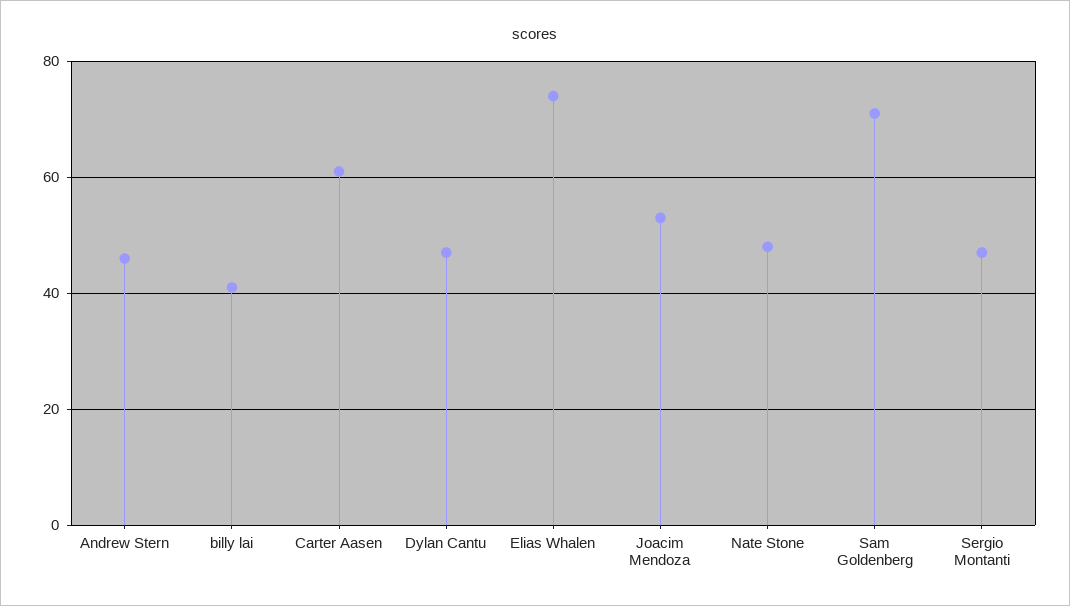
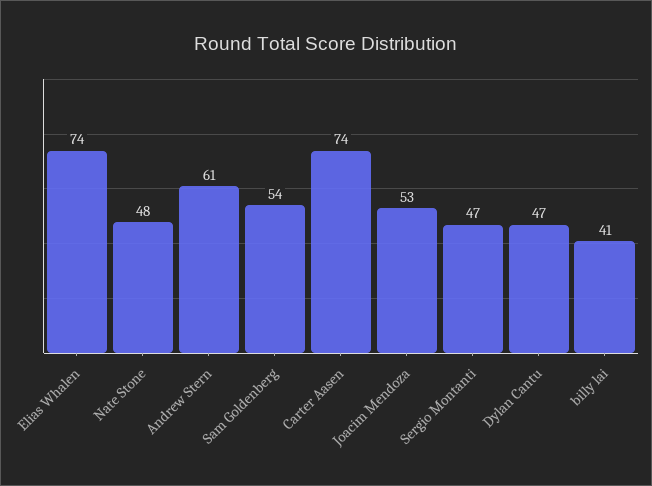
  {
-   "Andrew Stern": 45,
+   "Andrew Stern": 61,
    "billy lai": 41,
-   "Carter Aasen": 60,
+   "Carter Aasen": 74,
    "Dylan Cantu": 47,
    "Elias Whalen": 74,
    "Joacim Mendoza": 53,
    "Nate Stone": 48,
-   "Sam Goldenberg": 70,
+   "Sam Goldenberg": 54,
    "Sergio Montanti": 47
  }

